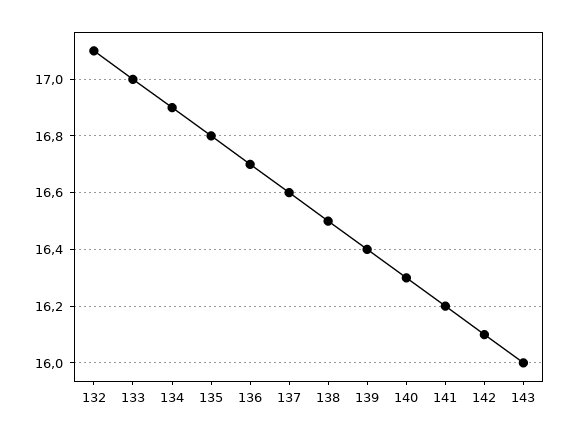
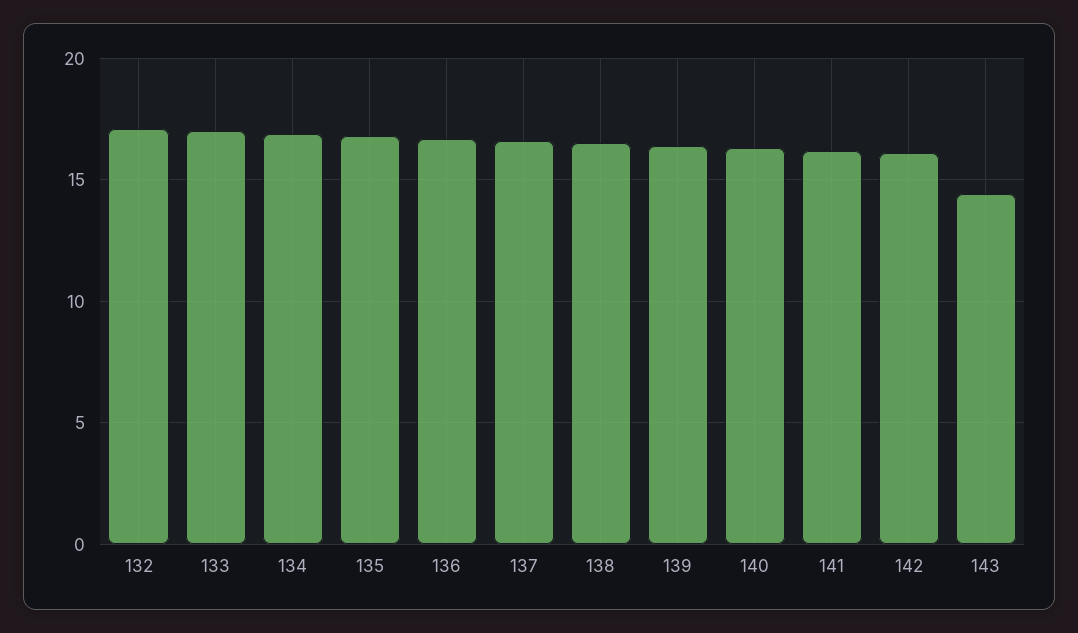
  {
    "132": 17.1,
    "133": 17,
    "134": 16.9,
    "135": 16.8,
    "136": 16.7,
    "137": 16.6,
    "138": 16.5,
    "139": 16.4,
    "140": 16.3,
    "141": 16.2,
    "142": 16.1,
-   "143": 16
+   "143": 14.5
  }

